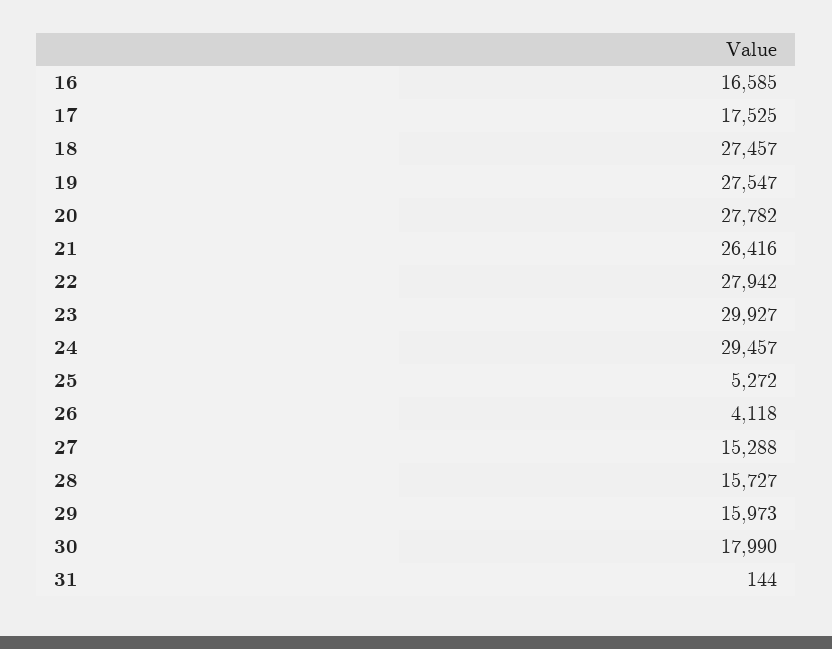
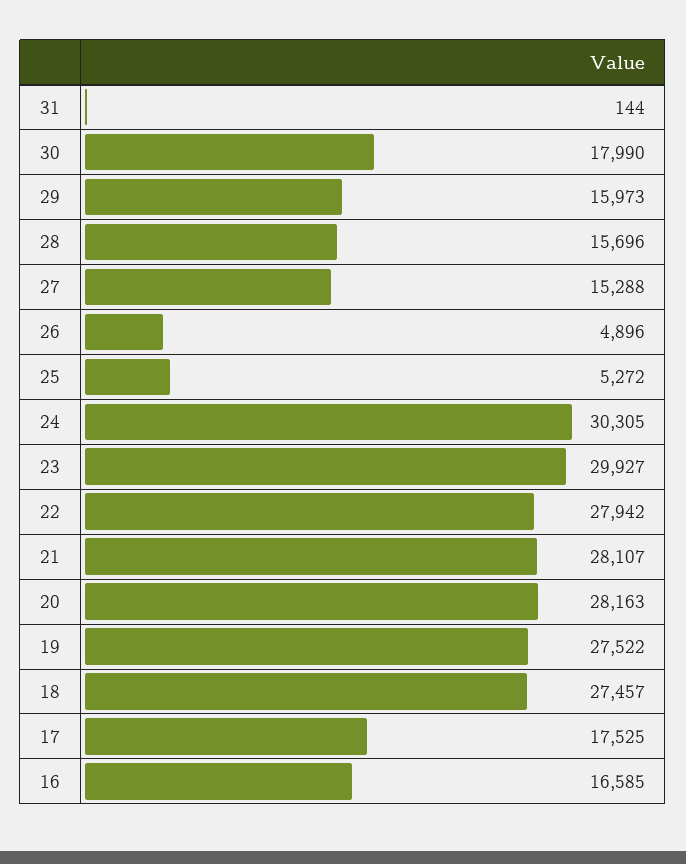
  {
    "16": 16585,
    "17": 17525,
    "18": 27457,
-   "19": 27547,
+   "19": 27522,
-   "20": 27782,
+   "20": 28163,
-   "21": 26416,
+   "21": 28107,
    "22": 27942,
    "23": 29927,
-   "24": 29457,
+   "24": 30305,
    "25": 5272,
-   "26": 4118,
+   "26": 4896,
    "27": 15288,
-   "28": 15727,
+   "28": 15696,
    "29": 15973,
    "30": 17990,
    "31": 144
  }

